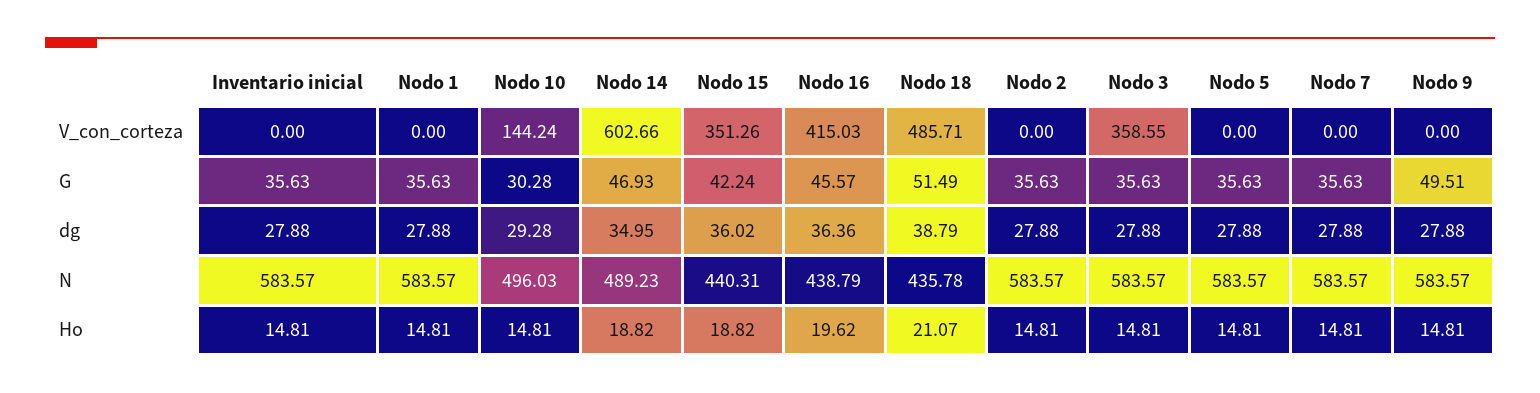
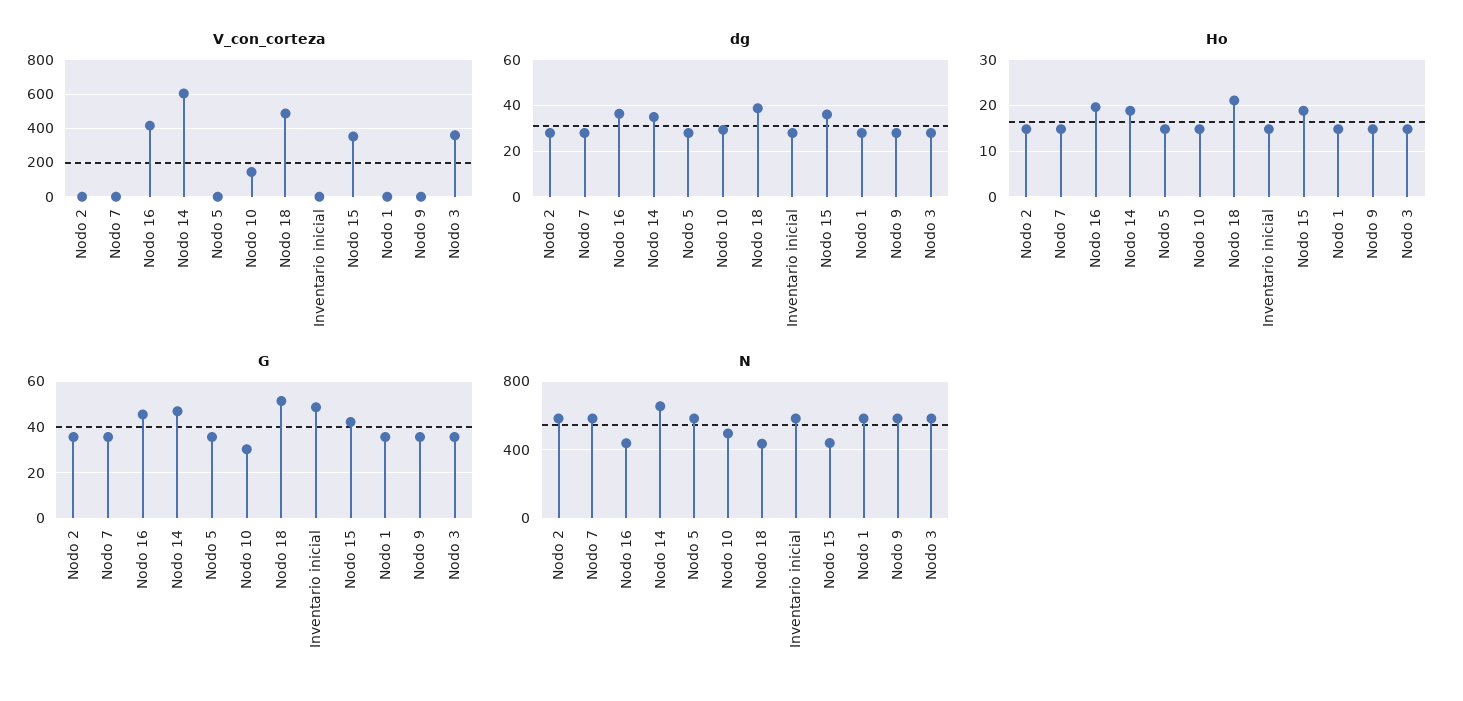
  {
    "V_con_corteza": {
      "Inventario inicial": 0,
      "Nodo 1": 0,
      "Nodo 10": 144.24,
      "Nodo 14": 602.66,
      "Nodo 15": 351.26,
      "Nodo 16": 415.03,
      "Nodo 18": 485.71,
      "Nodo 2": 0,
      "Nodo 3": 358.55,
      "Nodo 5": 0,
      "Nodo 7": 0,
      "Nodo 9": 0
    },
    "G": {
-     "Inventario inicial": 35.63,
+     "Inventario inicial": 50,
      "Nodo 1": 35.63,
      "Nodo 10": 30.28,
      "Nodo 14": 46.93,
      "Nodo 15": 42.24,
      "Nodo 16": 45.57,
      "Nodo 18": 51.49,
      "Nodo 2": 35.63,
      "Nodo 3": 35.63,
      "Nodo 5": 35.63,
      "Nodo 7": 35.63,
-     "Nodo 9": 49.51
+     "Nodo 9": 35
    },
    "dg": {
      "Inventario inicial": 27.88,
      "Nodo 1": 27.88,
      "Nodo 10": 29.28,
      "Nodo 14": 34.95,
      "Nodo 15": 36.02,
      "Nodo 16": 36.36,
      "Nodo 18": 38.79,
      "Nodo 2": 27.88,
      "Nodo 3": 27.88,
      "Nodo 5": 27.88,
      "Nodo 7": 27.88,
      "Nodo 9": 27.88
    },
    "N": {
      "Inventario inicial": 583.57,
      "Nodo 1": 583.57,
      "Nodo 10": 496.03,
-     "Nodo 14": 489.23,
+     "Nodo 14": 650,
      "Nodo 15": 440.31,
      "Nodo 16": 438.79,
      "Nodo 18": 435.78,
      "Nodo 2": 583.57,
      "Nodo 3": 583.57,
      "Nodo 5": 583.57,
      "Nodo 7": 583.57,
      "Nodo 9": 583.57
    },
    "Ho": {
      "Inventario inicial": 14.81,
      "Nodo 1": 14.81,
      "Nodo 10": 14.81,
      "Nodo 14": 18.82,
      "Nodo 15": 18.82,
      "Nodo 16": 19.62,
      "Nodo 18": 21.07,
      "Nodo 2": 14.81,
      "Nodo 3": 14.81,
      "Nodo 5": 14.81,
      "Nodo 7": 14.81,
      "Nodo 9": 14.81
    }
  }

